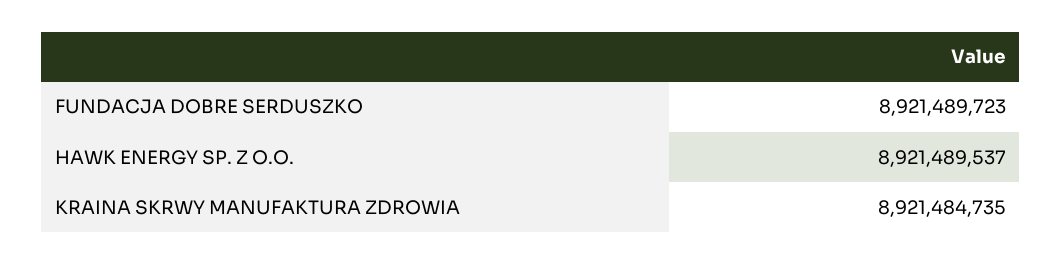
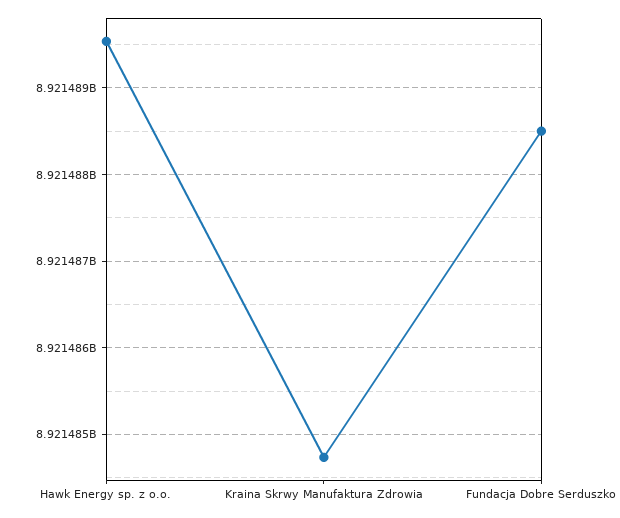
  {
-   "FUNDACJA DOBRE SERDUSZKO": 8921489723,
+   "FUNDACJA DOBRE SERDUSZKO": 8921488500,
    "HAWK ENERGY SP. Z O.O.": 8921489537,
    "KRAINA SKRWY MANUFAKTURA ZDROWIA": 8921484735
  }

